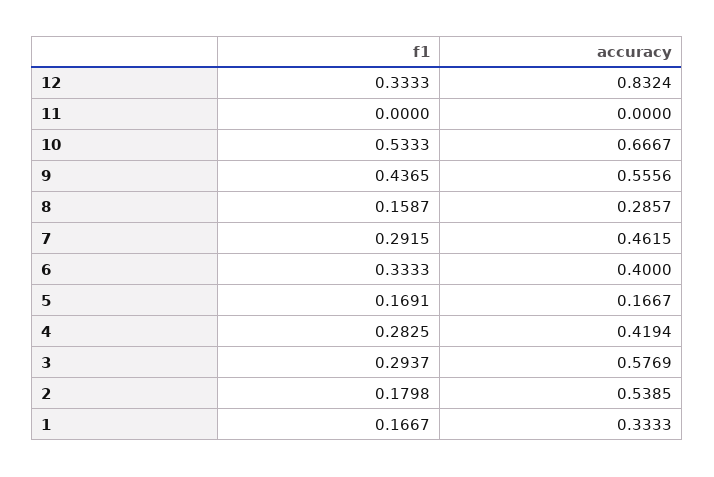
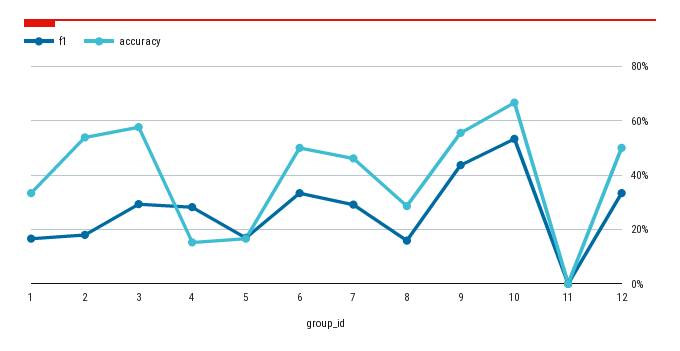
  {
    "f1": {
      "12": 0.3333,
      "11": 0,
      "10": 0.5333,
      "9": 0.4365,
      "8": 0.1587,
      "7": 0.2915,
      "6": 0.3333,
      "5": 0.1691,
      "4": 0.2825,
      "3": 0.2937,
      "2": 0.1798,
      "1": 0.1667
    },
    "accuracy": {
-     "12": 0.8324,
+     "12": 0.5,
      "11": 0,
      "10": 0.6667,
      "9": 0.5556,
      "8": 0.2857,
      "7": 0.4615,
-     "6": 0.4,
+     "6": 0.5,
      "5": 0.1667,
-     "4": 0.4194,
+     "4": 0.15,
      "3": 0.5769,
      "2": 0.5385,
      "1": 0.3333
    }
  }

